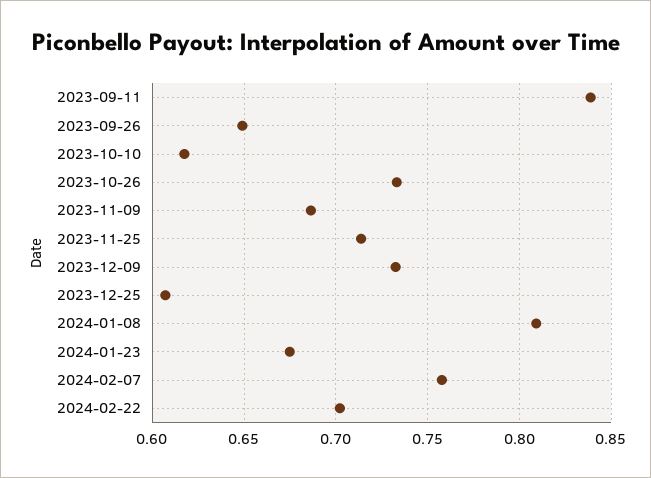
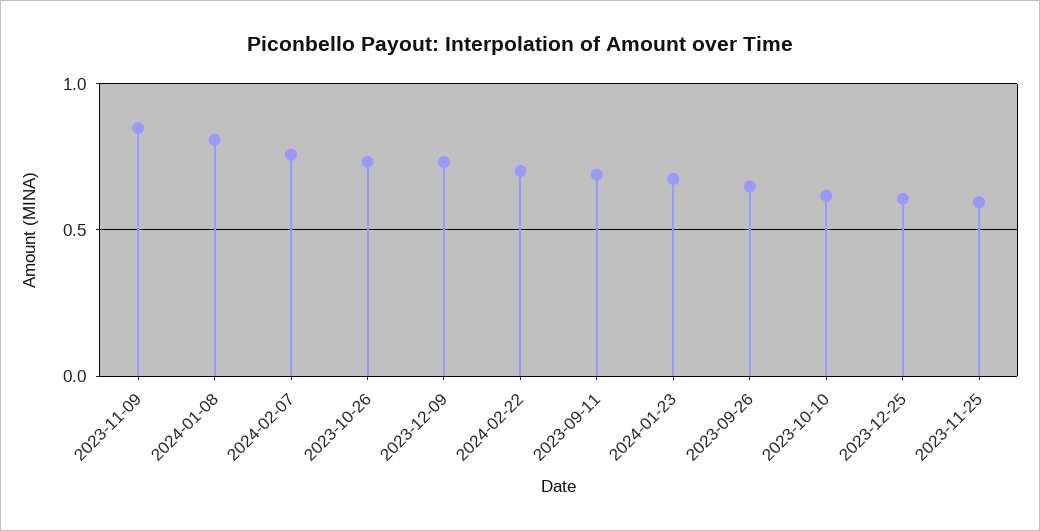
  {
-   "2023-09-11": 0.84,
+   "2023-09-11": 0.7,
    "2023-09-26": 0.65,
    "2023-10-10": 0.615,
    "2023-10-26": 0.735,
-   "2023-11-09": 0.685,
+   "2023-11-09": 0.85,
-   "2023-11-25": 0.715,
+   "2023-11-25": 0.6,
    "2023-12-09": 0.735,
    "2023-12-25": 0.605,
    "2024-01-08": 0.81,
    "2024-01-23": 0.675,
    "2024-02-07": 0.76,
    "2024-02-22": 0.7
  }

